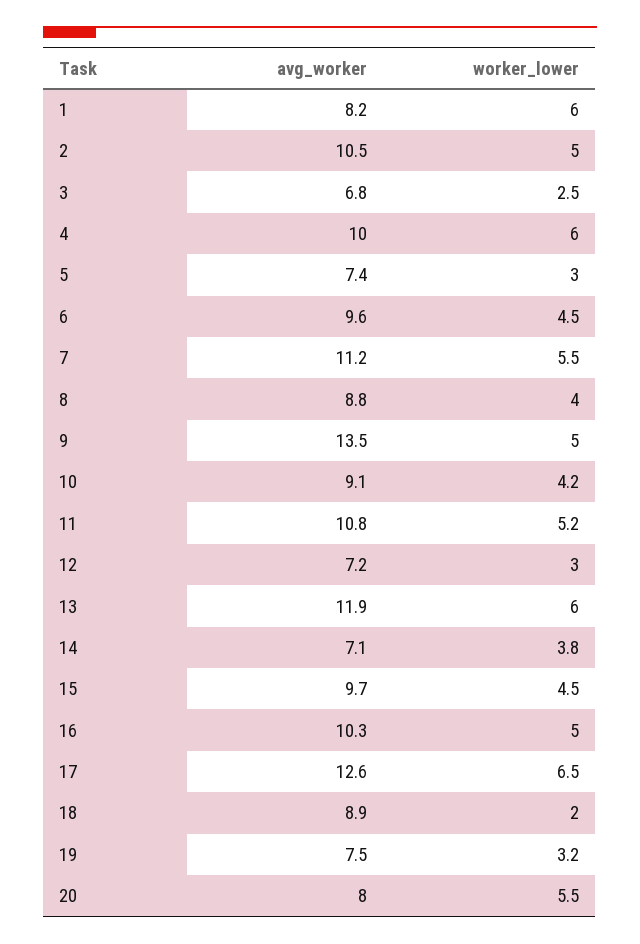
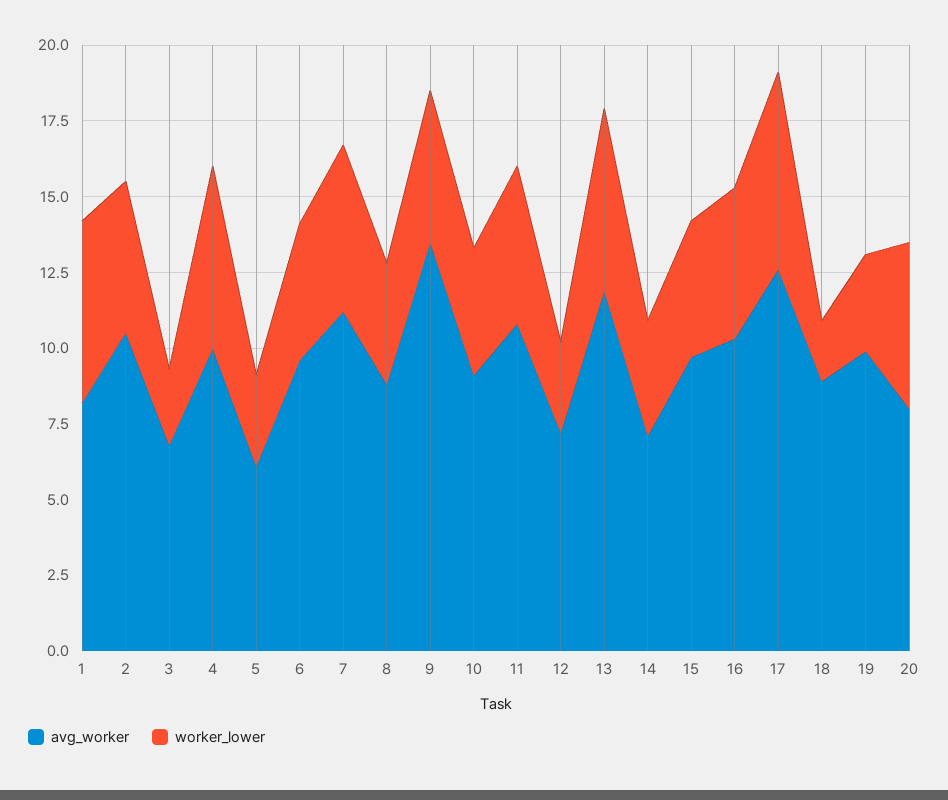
  {
    "avg_worker": {
      "1": 8.2,
      "2": 10.5,
      "3": 6.8,
      "4": 10,
-     "5": 7.4,
+     "5": 6,
      "6": 9.6,
      "7": 11.2,
      "8": 8.8,
      "9": 13.5,
      "10": 9.1,
      "11": 10.8,
      "12": 7.2,
      "13": 11.9,
      "14": 7.1,
      "15": 9.7,
      "16": 10.3,
      "17": 12.6,
      "18": 8.9,
-     "19": 7.5,
+     "19": 10,
      "20": 8
    },
    "worker_lower": {
      "1": 6,
      "2": 5,
      "3": 2.5,
      "4": 6,
      "5": 3,
      "6": 4.5,
      "7": 5.5,
      "8": 4,
      "9": 5,
      "10": 4.2,
      "11": 5.2,
      "12": 3,
      "13": 6,
      "14": 3.8,
      "15": 4.5,
      "16": 5,
      "17": 6.5,
      "18": 2,
      "19": 3.2,
      "20": 5.5
    }
  }

